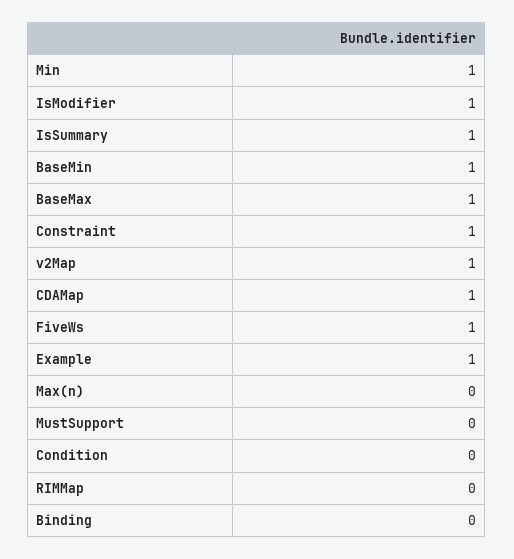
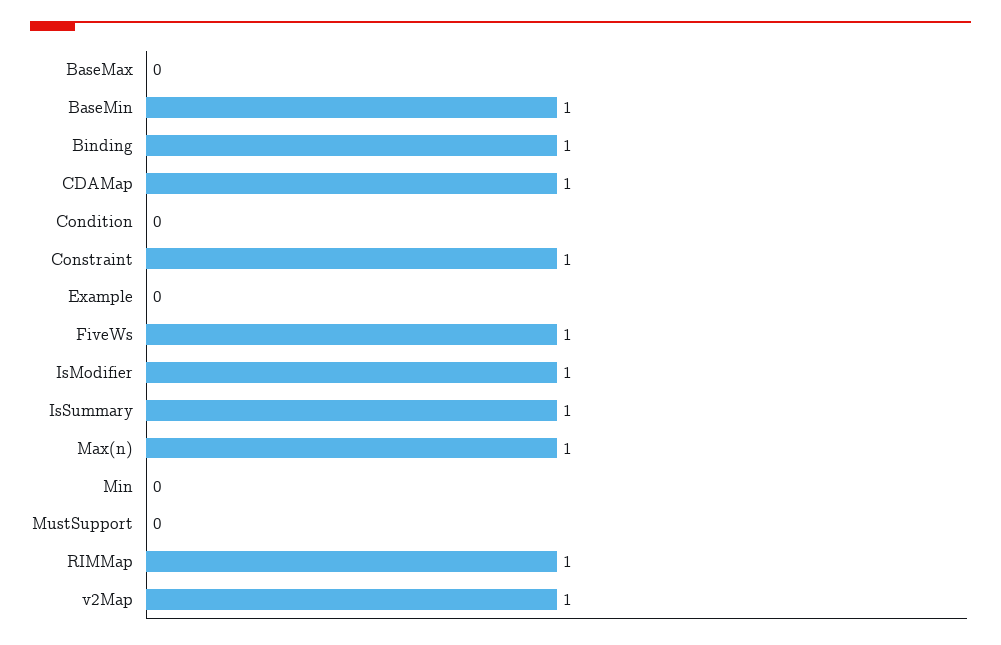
  {
-   "Min": 1,
+   "Min": 0,
    "IsModifier": 1,
    "IsSummary": 1,
    "BaseMin": 1,
-   "BaseMax": 1,
+   "BaseMax": 0,
    "Constraint": 1,
    "v2Map": 1,
    "CDAMap": 1,
    "FiveWs": 1,
-   "Example": 1,
+   "Example": 0,
-   "Max(n)": 0,
+   "Max(n)": 1,
    "MustSupport": 0,
    "Condition": 0,
-   "RIMMap": 0,
+   "RIMMap": 1,
-   "Binding": 0
+   "Binding": 1
  }

